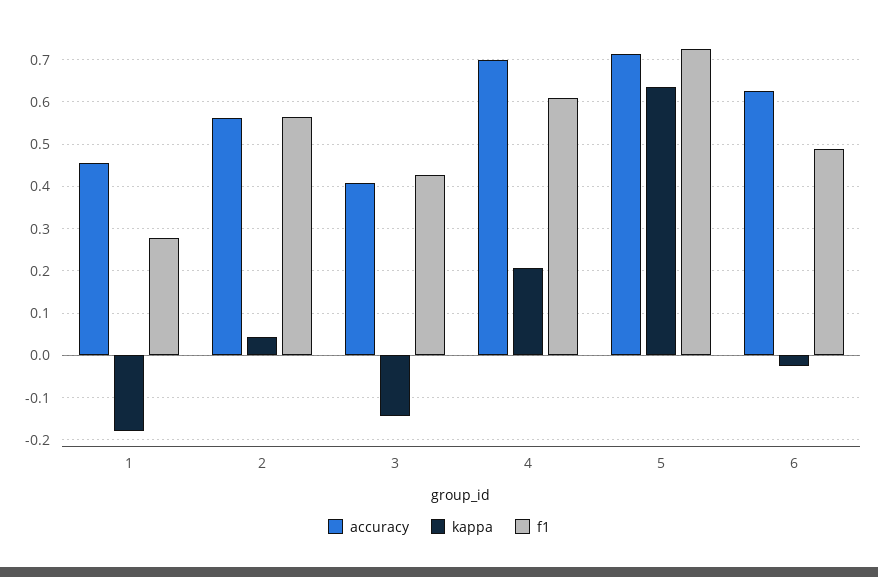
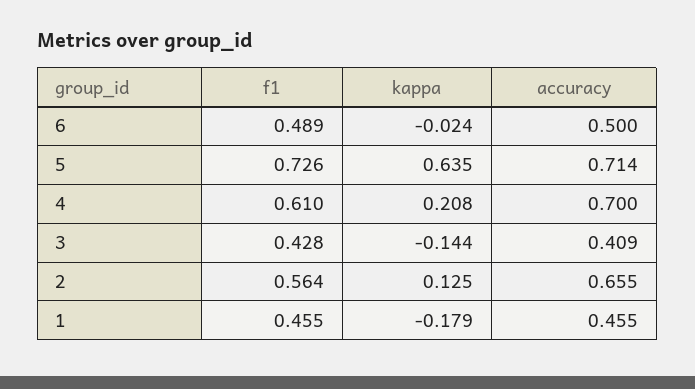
  {
    "accuracy": {
      "1": 0.455,
-     "2": 0.56,
+     "2": 0.655,
      "3": 0.409,
      "4": 0.7,
      "5": 0.714,
-     "6": 0.62
+     "6": 0.5
    },
    "kappa": {
      "1": -0.179,
-     "2": 0.04,
+     "2": 0.125,
      "3": -0.144,
      "4": 0.208,
      "5": 0.635,
      "6": -0.024
    },
    "f1": {
-     "1": 0.28,
+     "1": 0.455,
      "2": 0.564,
      "3": 0.428,
      "4": 0.61,
      "5": 0.726,
      "6": 0.489
    }
  }

